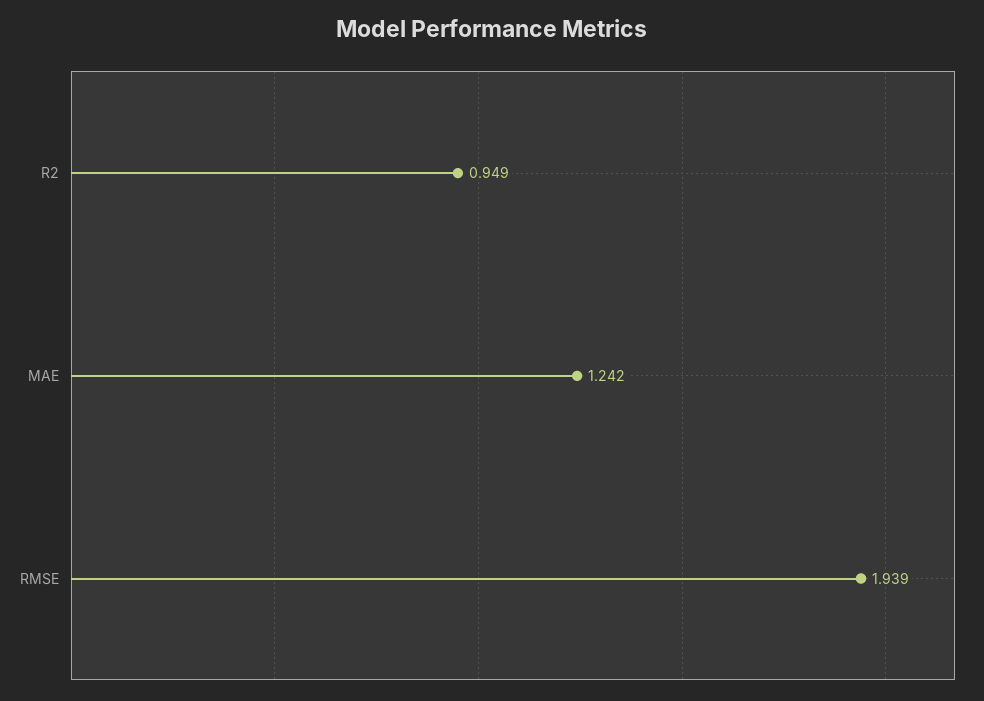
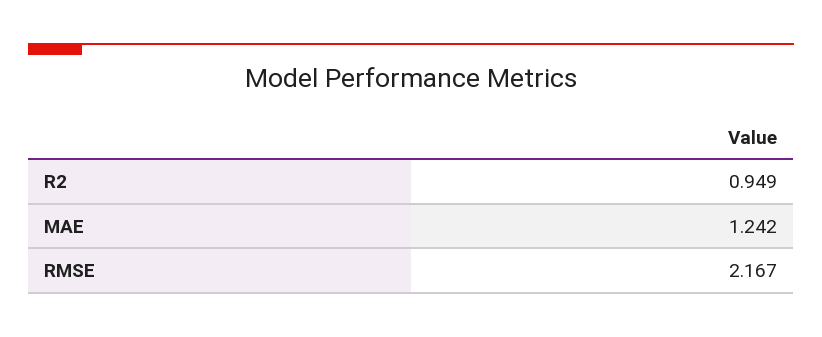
  {
    "R2": 0.949,
    "MAE": 1.242,
-   "RMSE": 1.939
+   "RMSE": 2.167
  }

